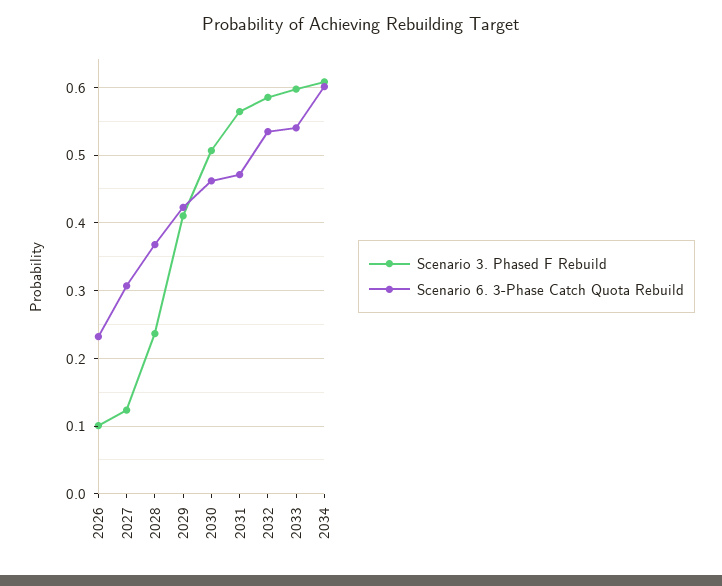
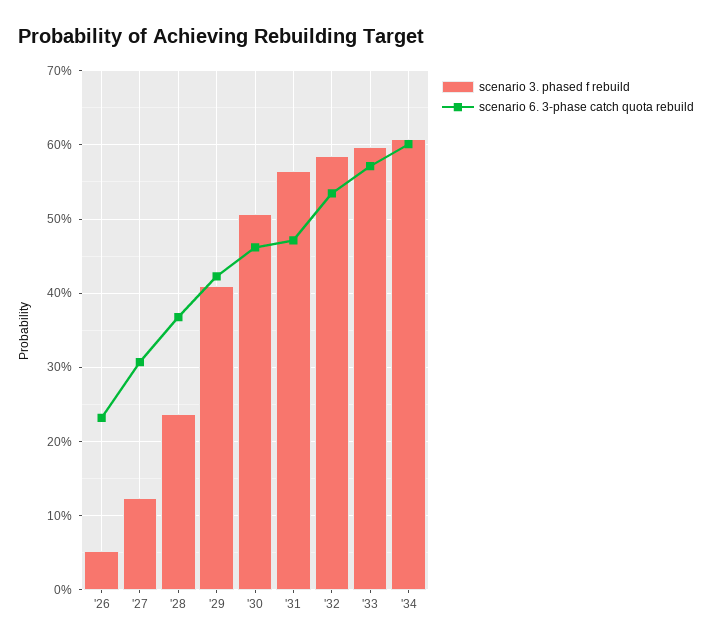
  {
    "Scenario 3. Phased F Rebuild": {
-     "2026": 0.1,
+     "2026": 0.05,
      "2027": 0.12,
      "2028": 0.24,
      "2029": 0.41,
      "2030": 0.51,
      "2031": 0.56,
      "2032": 0.59,
      "2033": 0.6,
      "2034": 0.61
    },
    "Scenario 6. 3-Phase Catch Quota Rebuild": {
      "2026": 0.23,
      "2027": 0.31,
      "2028": 0.37,
      "2029": 0.42,
      "2030": 0.46,
      "2031": 0.47,
      "2032": 0.53,
-     "2033": 0.54,
+     "2033": 0.57,
      "2034": 0.6
    }
  }

